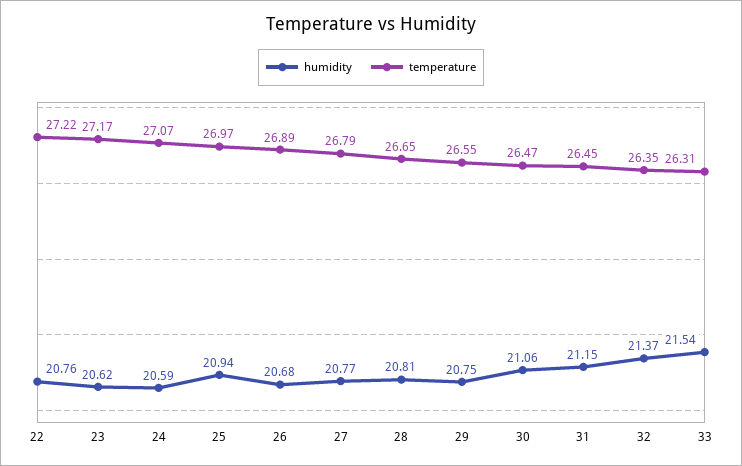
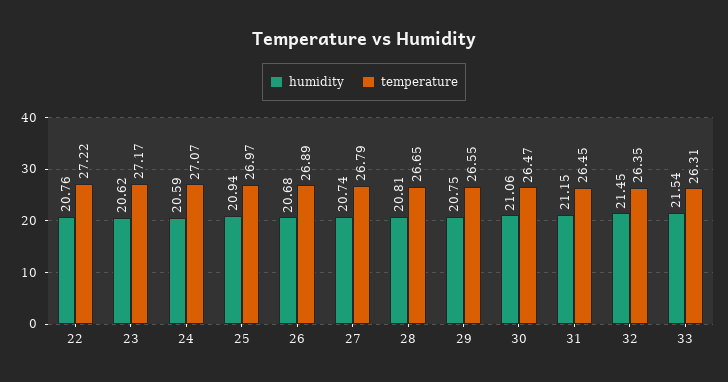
  {
    "humidity": {
      "22": 20.76,
      "23": 20.62,
      "24": 20.59,
      "25": 20.94,
      "26": 20.68,
-     "27": 20.77,
+     "27": 20.74,
      "28": 20.81,
      "29": 20.75,
      "30": 21.06,
      "31": 21.15,
-     "32": 21.37,
+     "32": 21.45,
      "33": 21.54
    },
    "temperature": {
      "22": 27.22,
      "23": 27.17,
      "24": 27.07,
      "25": 26.97,
      "26": 26.89,
      "27": 26.79,
      "28": 26.65,
      "29": 26.55,
      "30": 26.47,
      "31": 26.45,
      "32": 26.35,
      "33": 26.31
    }
  }

